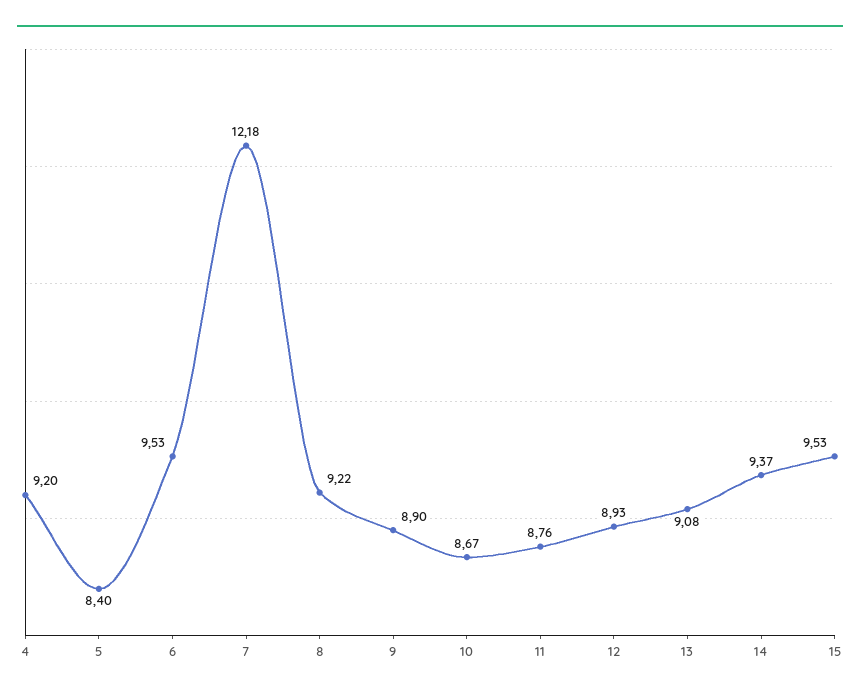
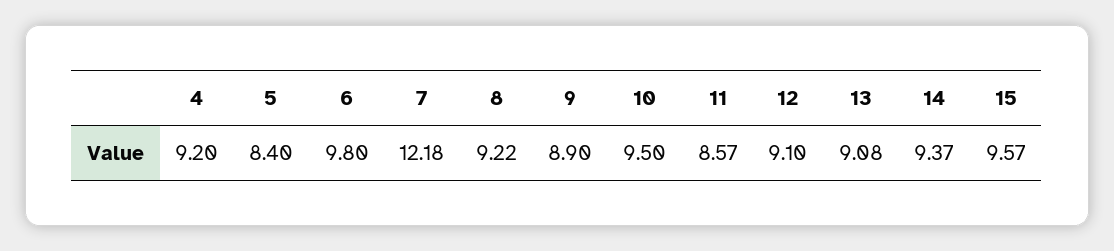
  {
    "4": 9.2,
    "5": 8.4,
-   "6": 9.53,
+   "6": 9.8,
    "7": 12.18,
    "8": 9.22,
    "9": 8.9,
-   "10": 8.67,
+   "10": 9.5,
-   "11": 8.76,
+   "11": 8.57,
-   "12": 8.93,
+   "12": 9.1,
    "13": 9.08,
    "14": 9.37,
-   "15": 9.53
+   "15": 9.57
  }

